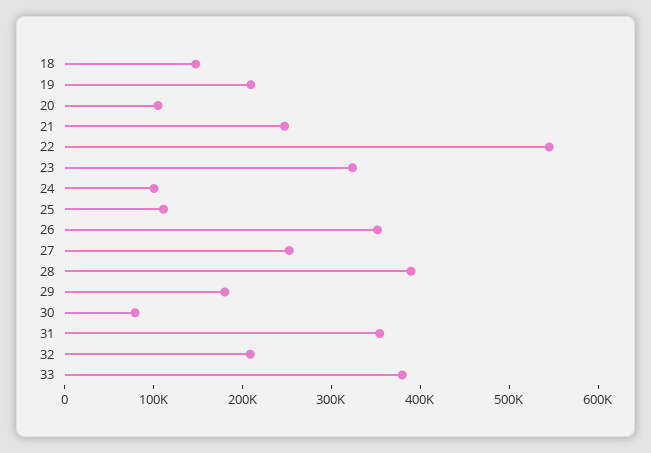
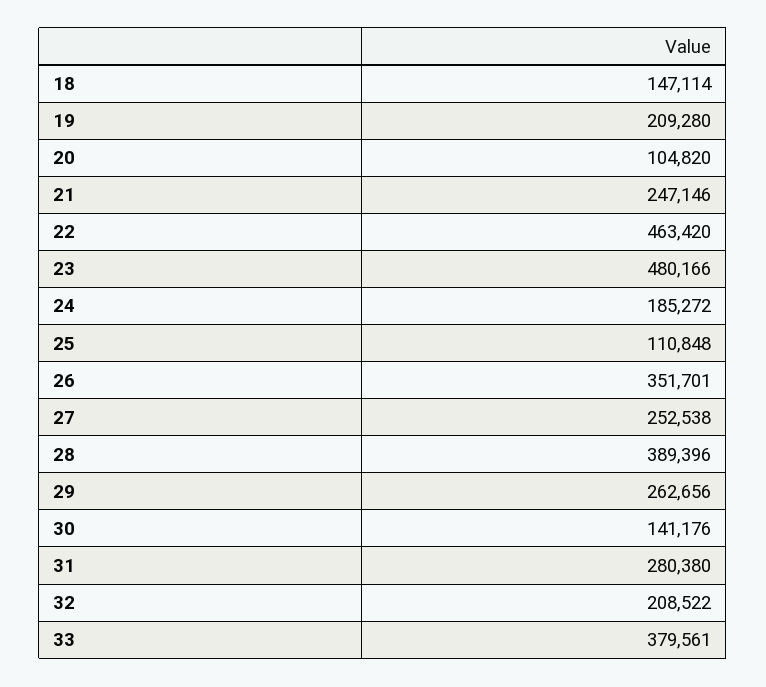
  {
    "18": 147114,
    "19": 209280,
    "20": 104820,
    "21": 247146,
-   "22": 540000,
+   "22": 463420,
-   "23": 320000,
+   "23": 480166,
-   "24": 100000,
+   "24": 185272,
    "25": 110848,
    "26": 351701,
    "27": 252538,
    "28": 389396,
-   "29": 180000,
+   "29": 262656,
-   "30": 80000,
+   "30": 141176,
-   "31": 360000,
+   "31": 280380,
    "32": 208522,
    "33": 379561
  }

